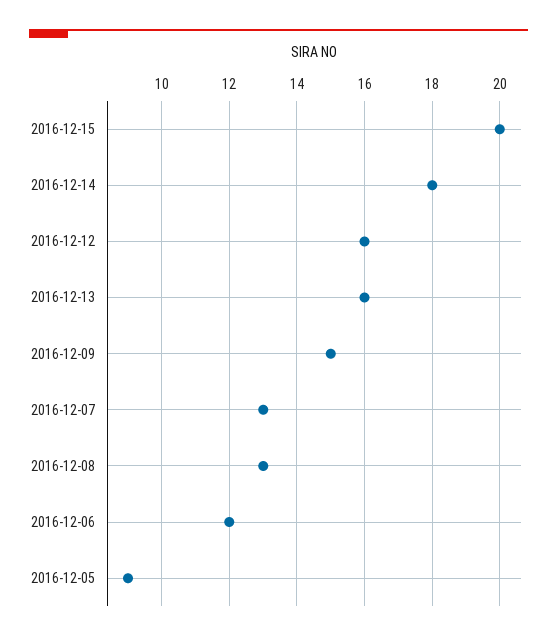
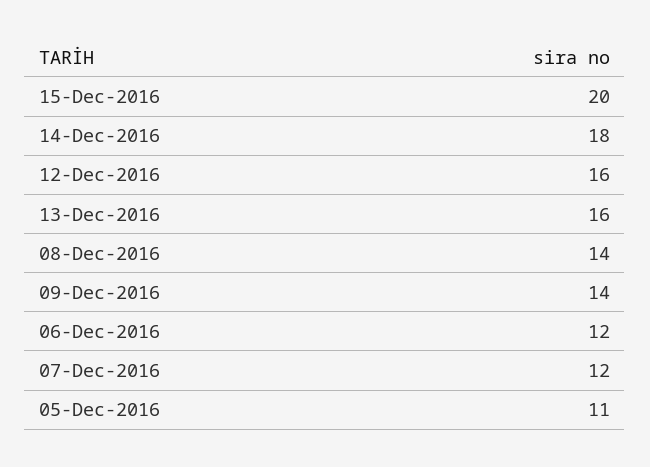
  {
    "2016-12-15": 20,
    "2016-12-14": 18,
    "2016-12-12": 16,
    "2016-12-13": 16,
-   "2016-12-09": 15,
+   "2016-12-09": 14,
-   "2016-12-07": 13,
+   "2016-12-07": 12,
-   "2016-12-08": 13,
+   "2016-12-08": 14,
    "2016-12-06": 12,
-   "2016-12-05": 9
+   "2016-12-05": 11
  }

